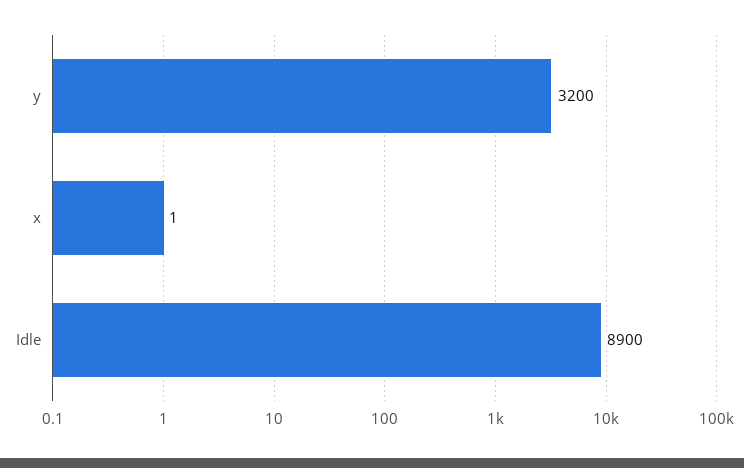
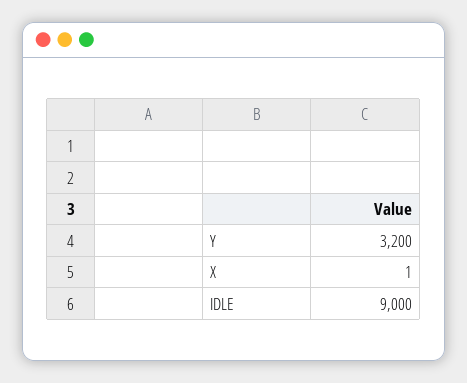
  {
    "y": 3200,
    "x": 1,
-   "Idle": 8900
+   "Idle": 9000
  }

